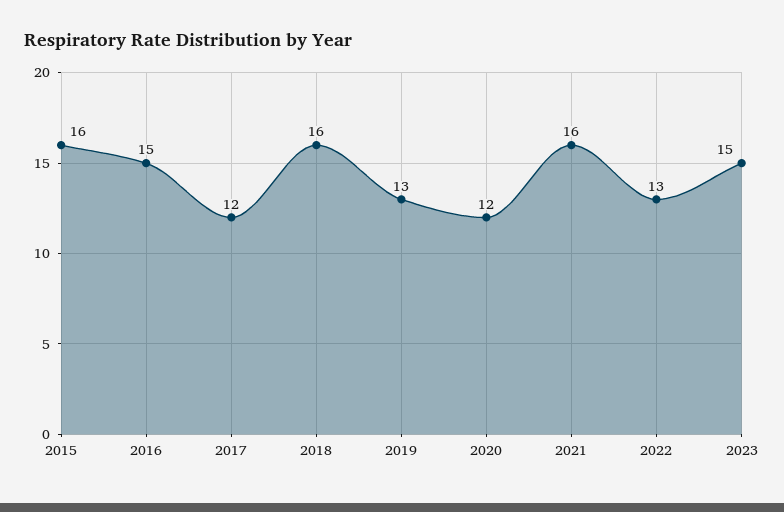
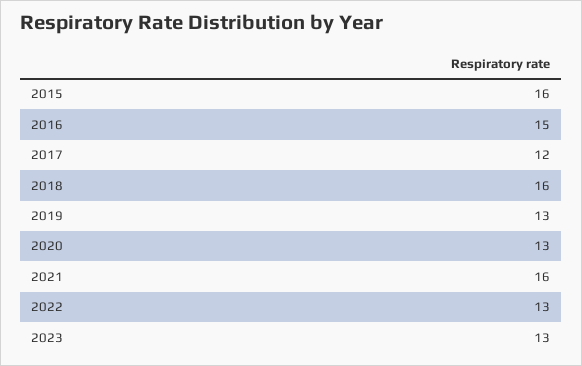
  {
    "2015": 16,
    "2016": 15,
    "2017": 12,
    "2018": 16,
    "2019": 13,
-   "2020": 12,
+   "2020": 13,
    "2021": 16,
    "2022": 13,
-   "2023": 15
+   "2023": 13
  }

